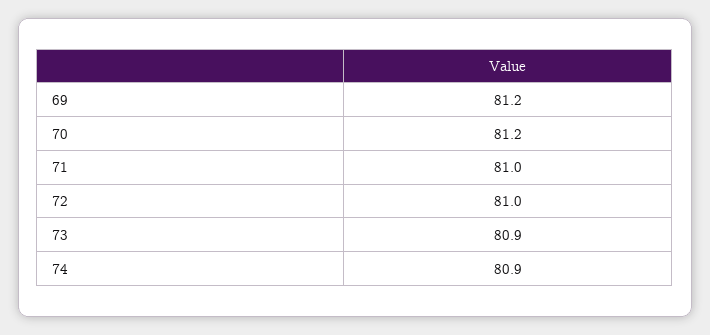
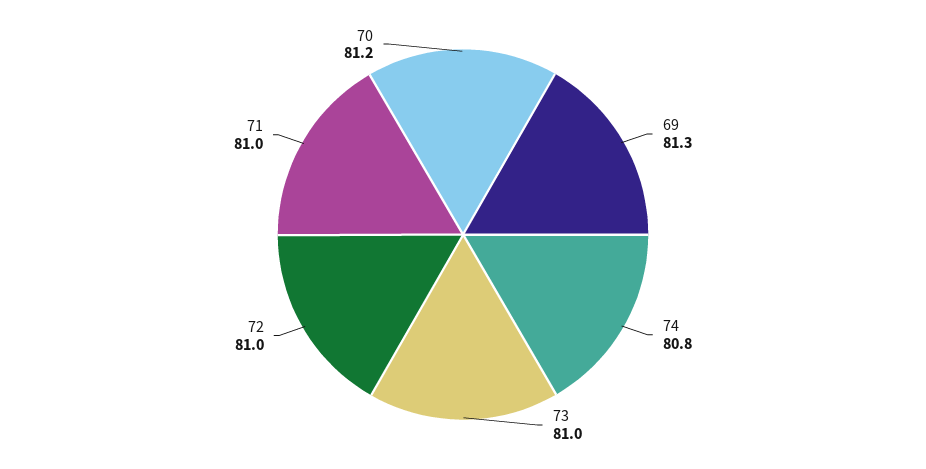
  {
-   "69": 81.2,
+   "69": 81.3,
    "70": 81.2,
    "71": 81,
    "72": 81,
-   "73": 80.9,
+   "73": 81,
-   "74": 80.9
+   "74": 80.8
  }

